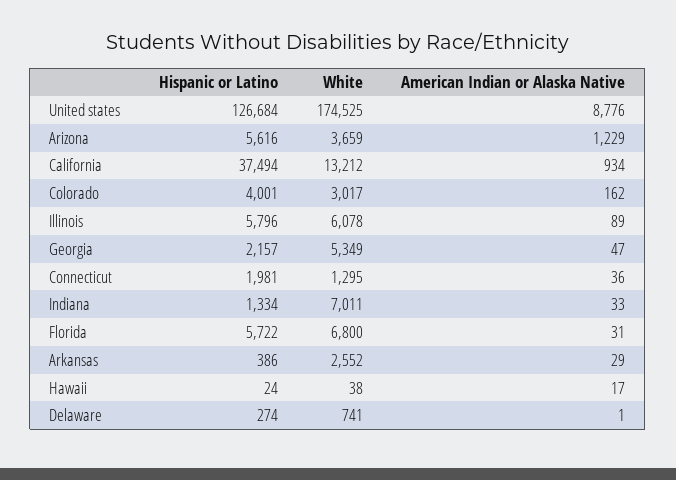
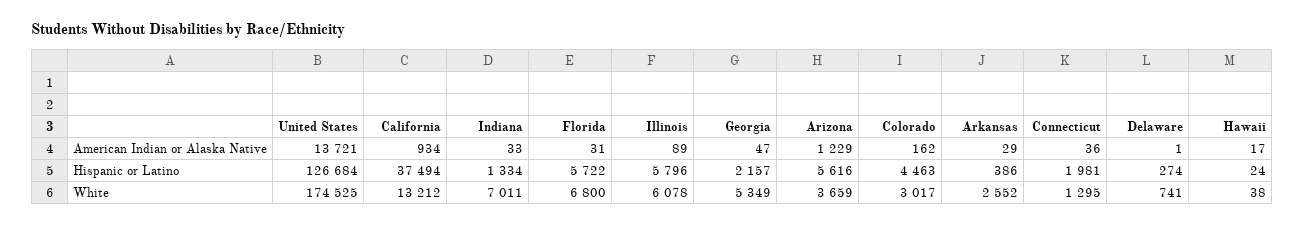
  {
    "Hispanic or Latino": {
      "United states": 126684,
      "Arizona": 5616,
      "California": 37494,
-     "Colorado": 4001,
+     "Colorado": 4463,
      "Illinois": 5796,
      "Georgia": 2157,
      "Connecticut": 1981,
      "Indiana": 1334,
      "Florida": 5722,
      "Arkansas": 386,
      "Hawaii": 24,
      "Delaware": 274
    },
    "White": {
      "United states": 174525,
      "Arizona": 3659,
      "California": 13212,
      "Colorado": 3017,
      "Illinois": 6078,
      "Georgia": 5349,
      "Connecticut": 1295,
      "Indiana": 7011,
      "Florida": 6800,
      "Arkansas": 2552,
      "Hawaii": 38,
      "Delaware": 741
    },
    "American Indian or Alaska Native": {
-     "United states": 8776,
+     "United states": 13721,
      "Arizona": 1229,
      "California": 934,
      "Colorado": 162,
      "Illinois": 89,
      "Georgia": 47,
      "Connecticut": 36,
      "Indiana": 33,
      "Florida": 31,
      "Arkansas": 29,
      "Hawaii": 17,
      "Delaware": 1
    }
  }

